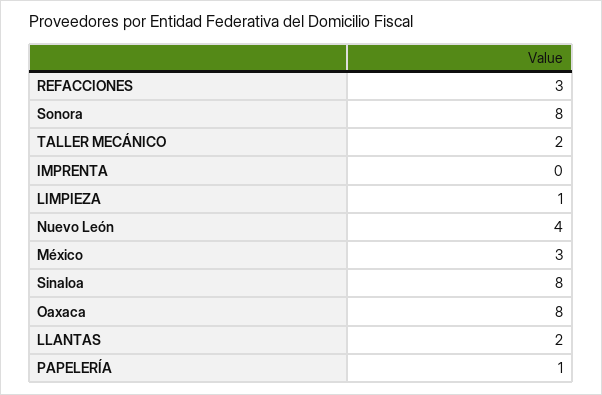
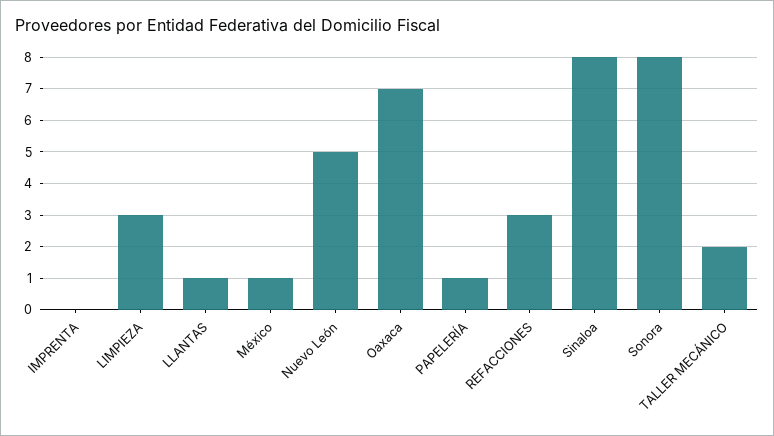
  {
    "REFACCIONES": 3,
    "Sonora": 8,
    "TALLER MECÁNICO": 2,
    "IMPRENTA": 0,
-   "LIMPIEZA": 1,
+   "LIMPIEZA": 3,
-   "Nuevo León": 4,
+   "Nuevo León": 5,
-   "México": 3,
+   "México": 1,
    "Sinaloa": 8,
-   "Oaxaca": 8,
+   "Oaxaca": 7,
-   "LLANTAS": 2,
+   "LLANTAS": 1,
    "PAPELERÍA": 1
  }

